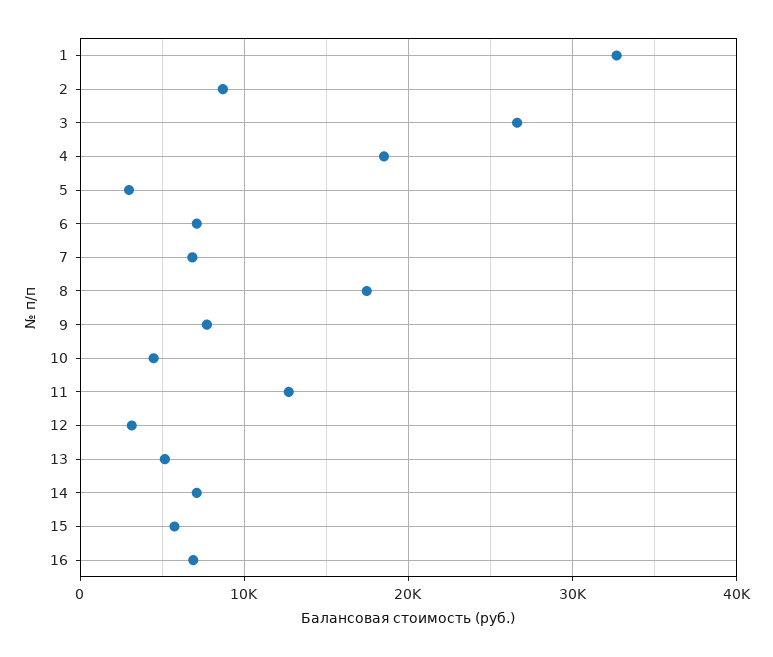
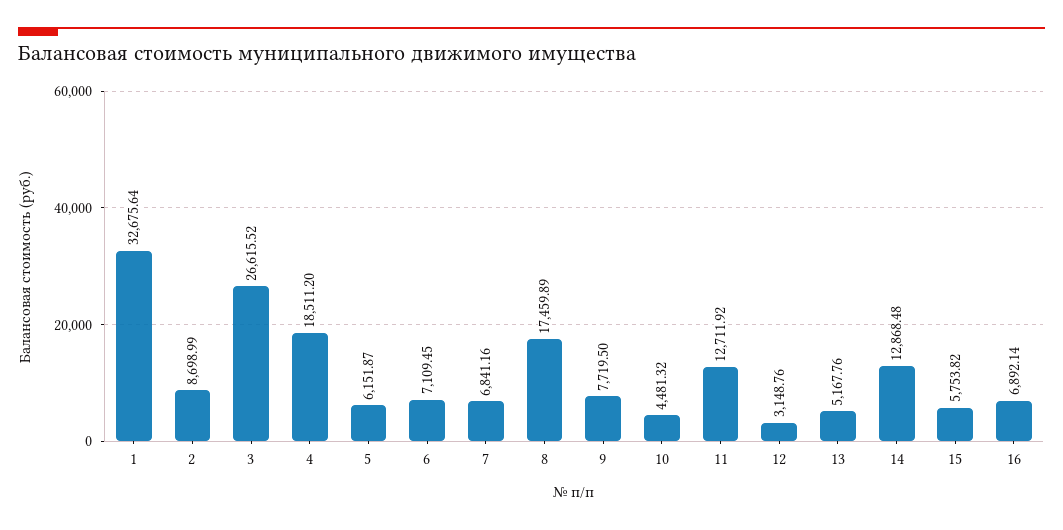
  {
    "1": 32675.64,
    "2": 8698.99,
    "3": 26615.52,
    "4": 18511.2,
-   "5": 3000,
+   "5": 6151.87,
    "6": 7109.45,
    "7": 6841.16,
    "8": 17459.89,
    "9": 7719.5,
    "10": 4481.32,
    "11": 12711.92,
    "12": 3148.76,
    "13": 5167.76,
-   "14": 7000,
+   "14": 12868.48,
    "15": 5753.82,
    "16": 6892.14
  }

